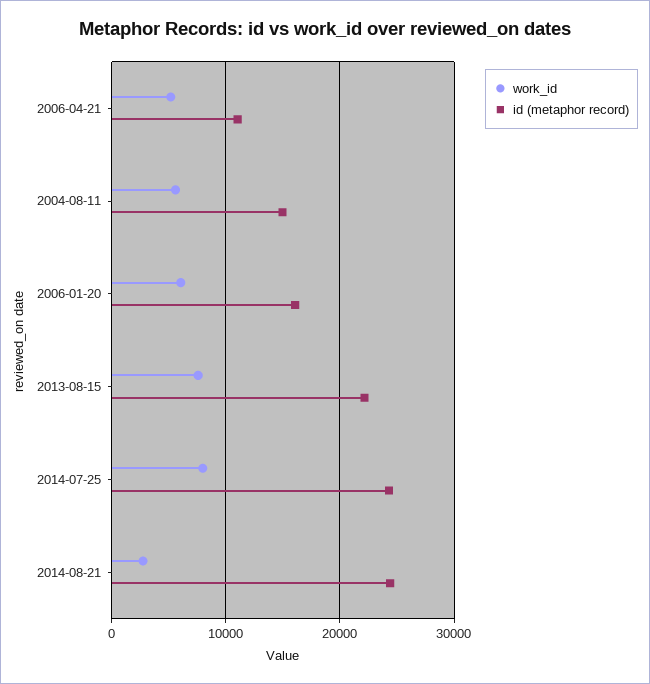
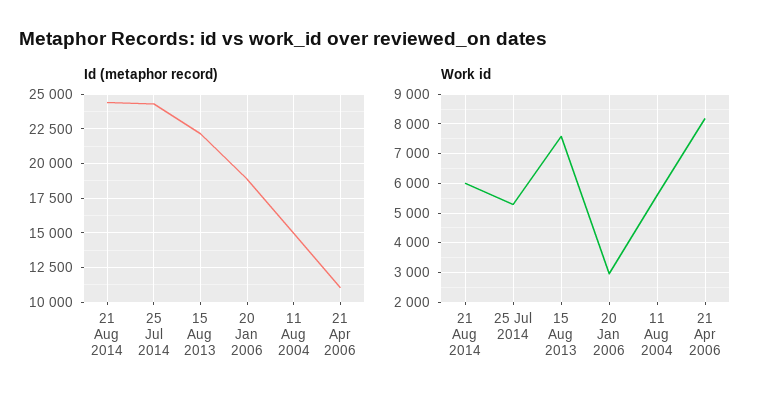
  {
    "work_id": {
-     "2006-04-21": 5000,
+     "2006-04-21": 8250,
      "2004-08-11": 5500,
-     "2006-01-20": 6000,
+     "2006-01-20": 3000,
      "2013-08-15": 7500,
-     "2014-07-25": 8000,
+     "2014-07-25": 5250,
-     "2014-08-21": 3000
+     "2014-08-21": 6000
    },
    "id (metaphor record)": {
      "2006-04-21": 11000,
      "2004-08-11": 15000,
-     "2006-01-20": 16000,
+     "2006-01-20": 19000,
      "2013-08-15": 22000,
      "2014-07-25": 24500,
      "2014-08-21": 24500
    }
  }

